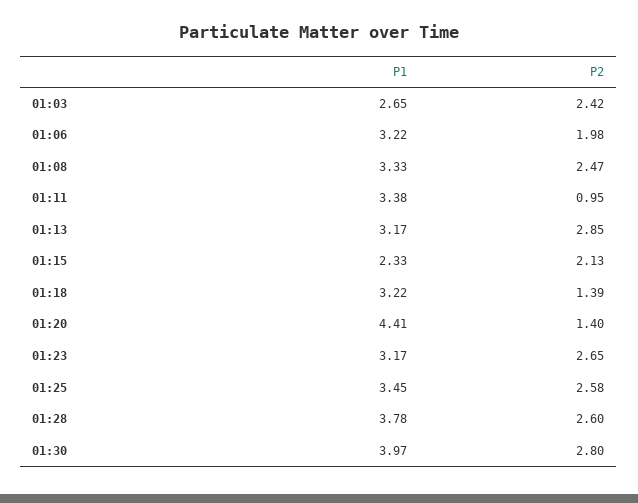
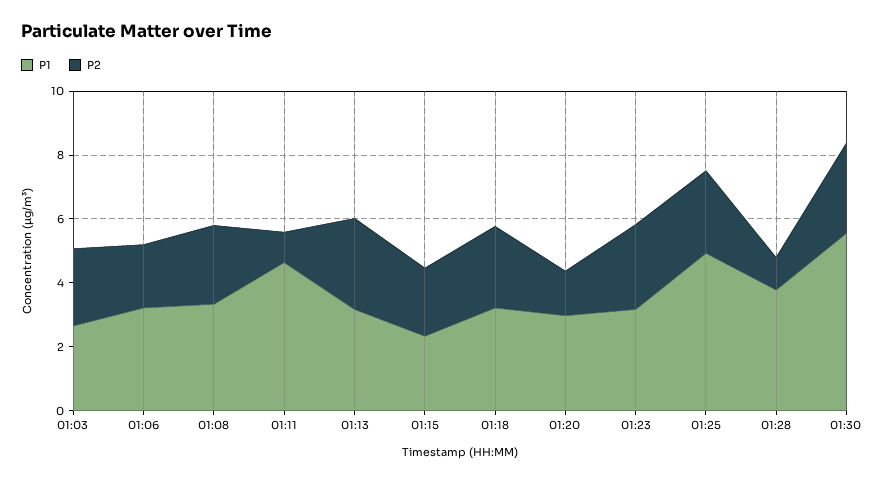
  {
    "P1": {
      "01:03": 2.65,
      "01:06": 3.22,
      "01:08": 3.33,
-     "01:11": 3.38,
+     "01:11": 4.5,
      "01:13": 3.17,
      "01:15": 2.33,
      "01:18": 3.22,
-     "01:20": 4.41,
+     "01:20": 3,
      "01:23": 3.17,
-     "01:25": 3.45,
+     "01:25": 5,
      "01:28": 3.78,
-     "01:30": 3.97
+     "01:30": 5.5
    },
    "P2": {
      "01:03": 2.42,
      "01:06": 1.98,
      "01:08": 2.47,
      "01:11": 0.95,
      "01:13": 2.85,
      "01:15": 2.13,
-     "01:18": 1.39,
+     "01:18": 2.5,
      "01:20": 1.4,
      "01:23": 2.65,
      "01:25": 2.58,
-     "01:28": 2.6,
+     "01:28": 1,
      "01:30": 2.8
    }
  }

